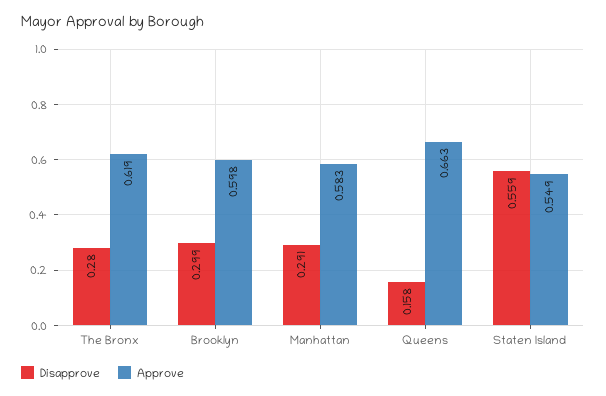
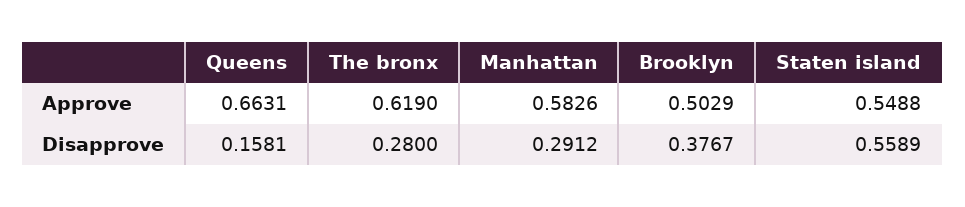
  {
    "Disapprove": {
      "The Bronx": 0.28,
-     "Brooklyn": 0.299,
+     "Brooklyn": 0.3767,
      "Manhattan": 0.2912,
      "Queens": 0.1581,
      "Staten Island": 0.5589
    },
    "Approve": {
      "The Bronx": 0.619,
-     "Brooklyn": 0.598,
+     "Brooklyn": 0.5029,
      "Manhattan": 0.5826,
      "Queens": 0.6631,
      "Staten Island": 0.5488
    }
  }

